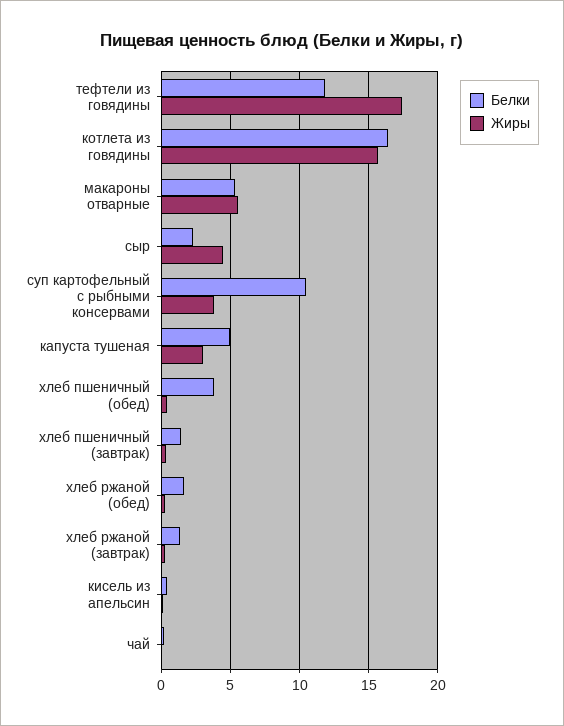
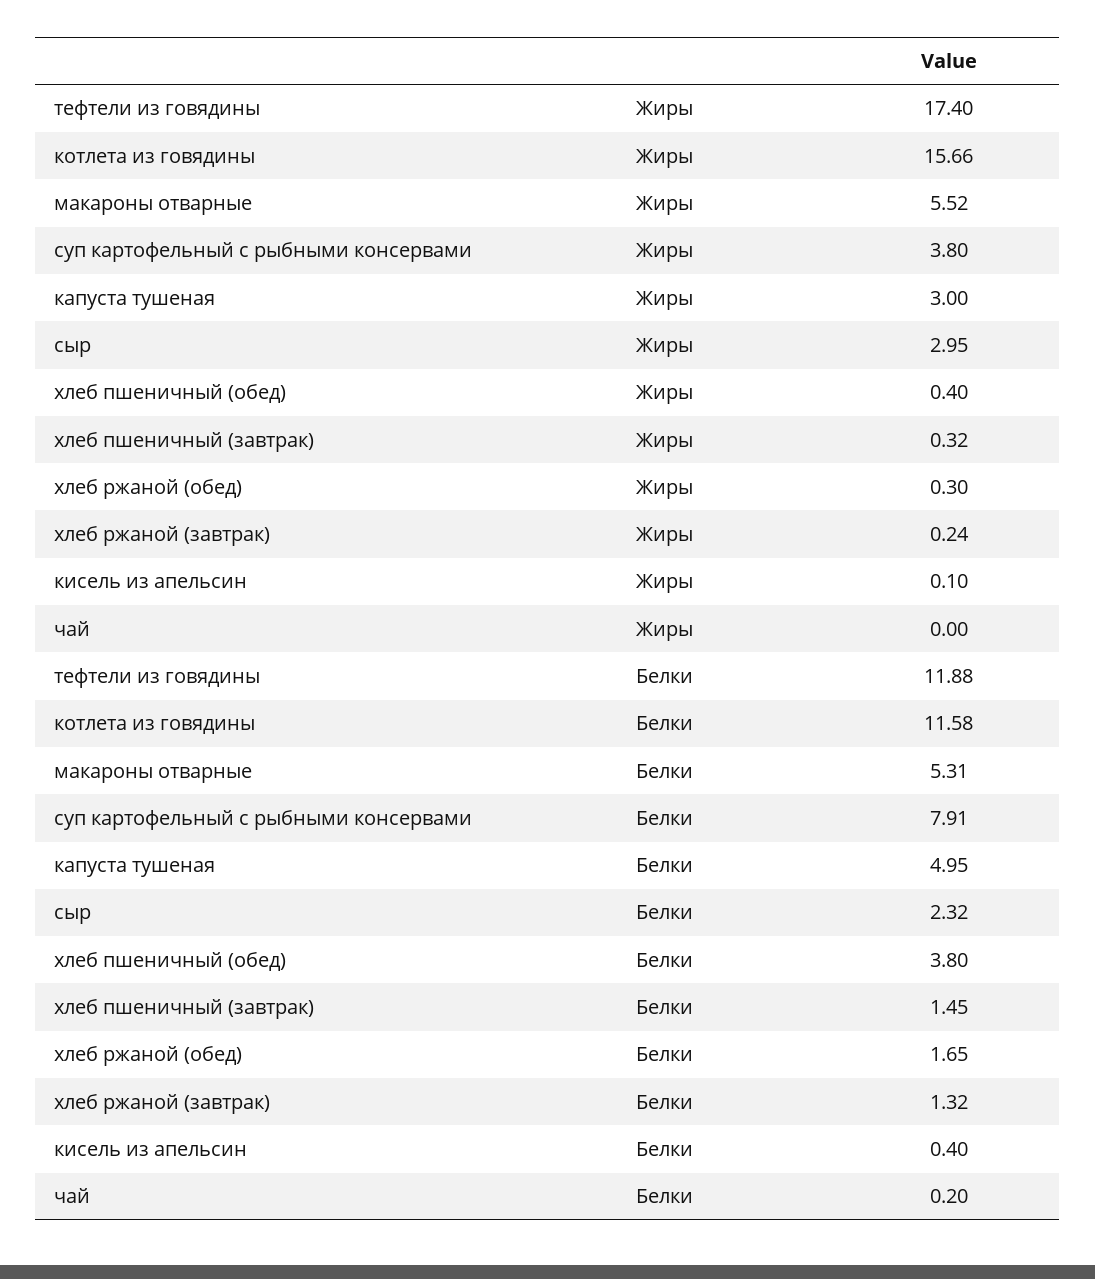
  {
    "Белки": {
      "тефтели из говядины": 11.88,
-     "котлета из говядины": 16.5,
+     "котлета из говядины": 11.58,
      "макароны отварные": 5.31,
      "сыр": 2.32,
-     "суп картофельный с рыбными консервами": 10.5,
+     "суп картофельный с рыбными консервами": 7.91,
      "капуста тушеная": 4.95,
      "хлеб пшеничный (обед)": 3.8,
      "хлеб пшеничный (завтрак)": 1.45,
      "хлеб ржаной (обед)": 1.65,
      "хлеб ржаной (завтрак)": 1.32,
      "кисель из апельсин": 0.4,
      "чай": 0.2
    },
    "Жиры": {
      "тефтели из говядины": 17.4,
      "котлета из говядины": 15.66,
      "макароны отварные": 5.52,
-     "сыр": 4.5,
+     "сыр": 2.95,
      "суп картофельный с рыбными консервами": 3.8,
      "капуста тушеная": 3,
      "хлеб пшеничный (обед)": 0.4,
      "хлеб пшеничный (завтрак)": 0.32,
      "хлеб ржаной (обед)": 0.3,
      "хлеб ржаной (завтрак)": 0.24,
      "кисель из апельсин": 0.1,
      "чай": 0
    }
  }

